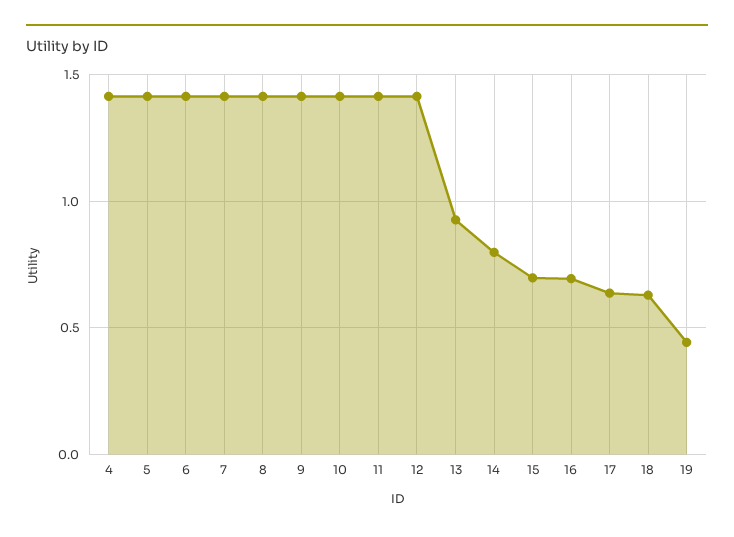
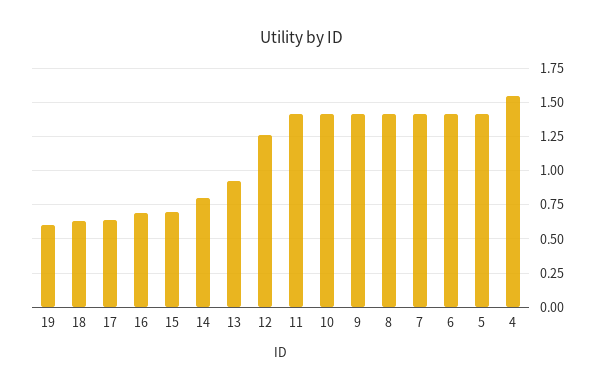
  {
-   "4": 1.4,
+   "4": 1.55,
    "5": 1.4,
    "6": 1.4,
    "7": 1.4,
    "8": 1.4,
    "9": 1.4,
    "10": 1.4,
    "11": 1.4,
-   "12": 1.4,
+   "12": 1.25,
    "13": 0.95,
    "14": 0.8,
    "15": 0.7,
    "16": 0.7,
    "17": 0.65,
    "18": 0.65,
-   "19": 0.45
+   "19": 0.6
  }

